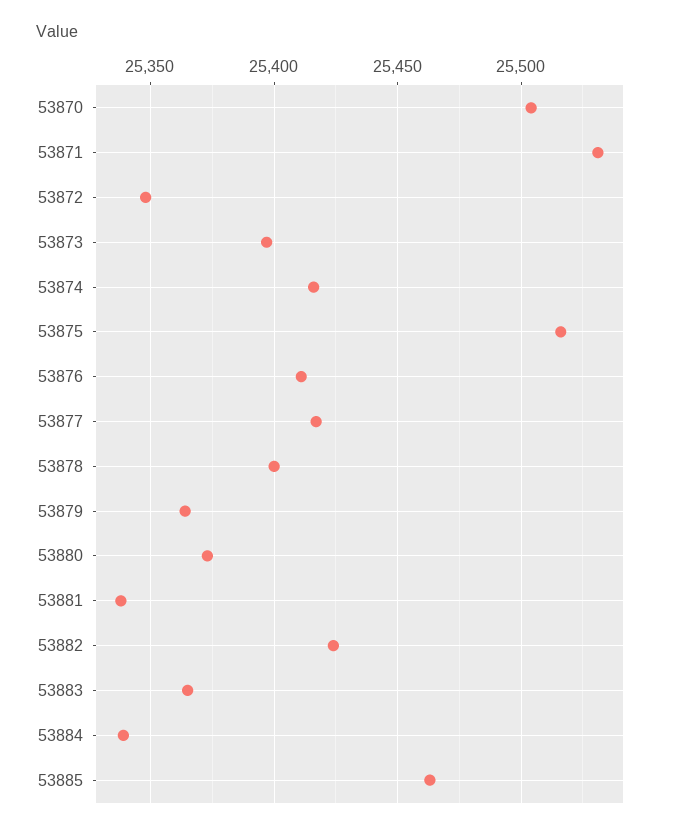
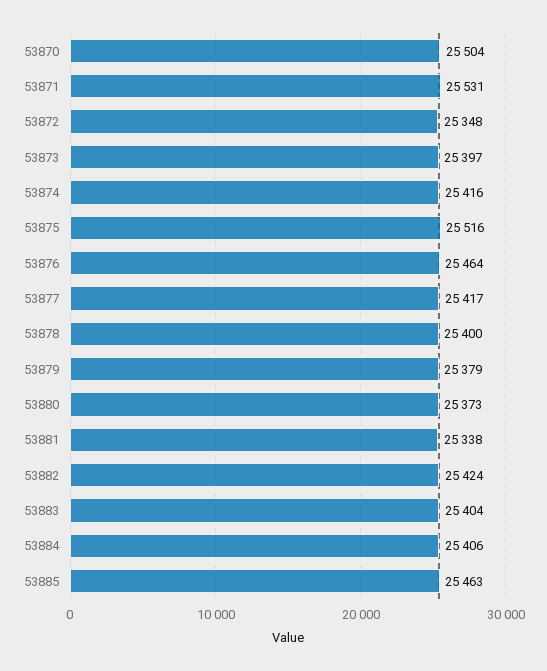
  {
    "53870": 25504,
    "53871": 25531,
    "53872": 25348,
    "53873": 25397,
    "53874": 25416,
    "53875": 25516,
-   "53876": 25410,
+   "53876": 25464,
    "53877": 25417,
    "53878": 25400,
-   "53879": 25365,
+   "53879": 25379,
    "53880": 25373,
    "53881": 25338,
    "53882": 25424,
-   "53883": 25365,
+   "53883": 25404,
-   "53884": 25340,
+   "53884": 25406,
    "53885": 25463
  }

